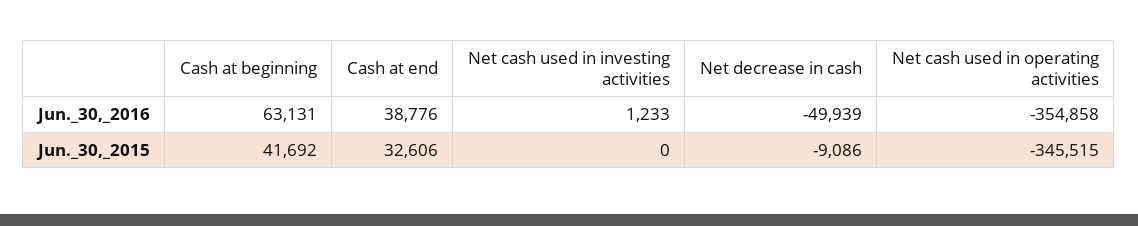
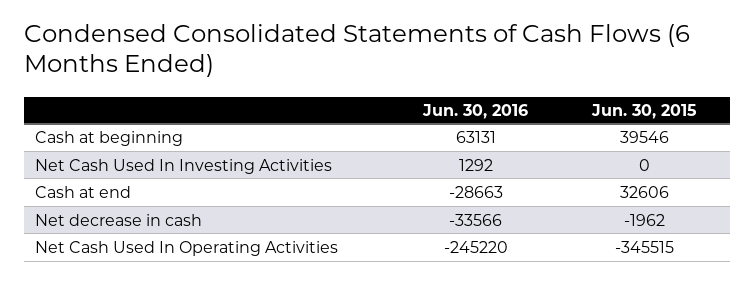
  {
    "Cash at beginning": {
      "Jun._30,_2016": 63131,
-     "Jun._30,_2015": 41692
+     "Jun._30,_2015": 39546
    },
    "Cash at end": {
-     "Jun._30,_2016": 38776,
+     "Jun._30,_2016": -28663,
      "Jun._30,_2015": 32606
    },
    "Net cash used in investing activities": {
-     "Jun._30,_2016": 1233,
+     "Jun._30,_2016": 1292,
      "Jun._30,_2015": 0
    },
    "Net decrease in cash": {
-     "Jun._30,_2016": -49939,
+     "Jun._30,_2016": -33566,
-     "Jun._30,_2015": -9086
+     "Jun._30,_2015": -1962
    },
    "Net cash used in operating activities": {
-     "Jun._30,_2016": -354858,
+     "Jun._30,_2016": -245220,
      "Jun._30,_2015": -345515
    }
  }

